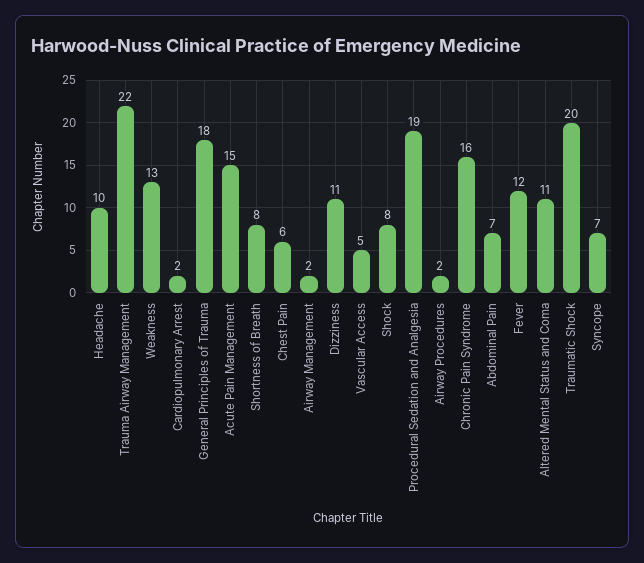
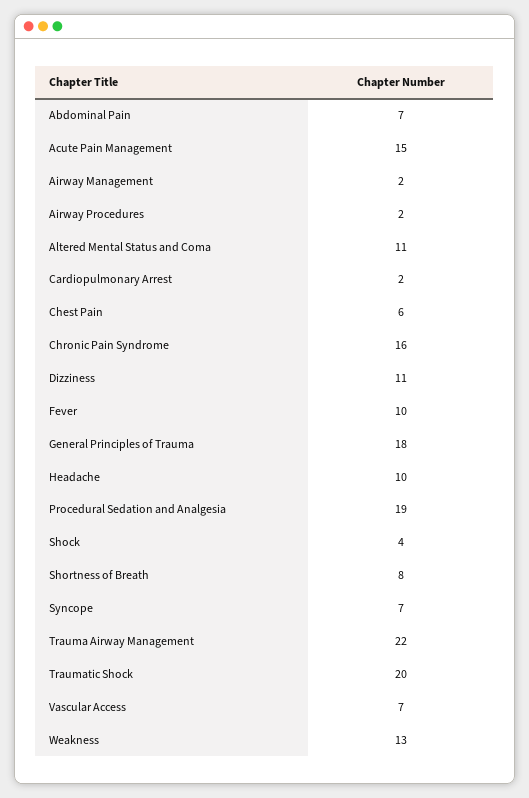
  {
    "Headache": 10,
    "Trauma Airway Management": 22,
    "Weakness": 13,
    "Cardiopulmonary Arrest": 2,
    "General Principles of Trauma": 18,
    "Acute Pain Management": 15,
    "Shortness of Breath": 8,
    "Chest Pain": 6,
    "Airway Management": 2,
    "Dizziness": 11,
-   "Vascular Access": 5,
+   "Vascular Access": 7,
-   "Shock": 8,
+   "Shock": 4,
    "Procedural Sedation and Analgesia": 19,
    "Airway Procedures": 2,
    "Chronic Pain Syndrome": 16,
    "Abdominal Pain": 7,
-   "Fever": 12,
+   "Fever": 10,
    "Altered Mental Status and Coma": 11,
    "Traumatic Shock": 20,
    "Syncope": 7
  }

